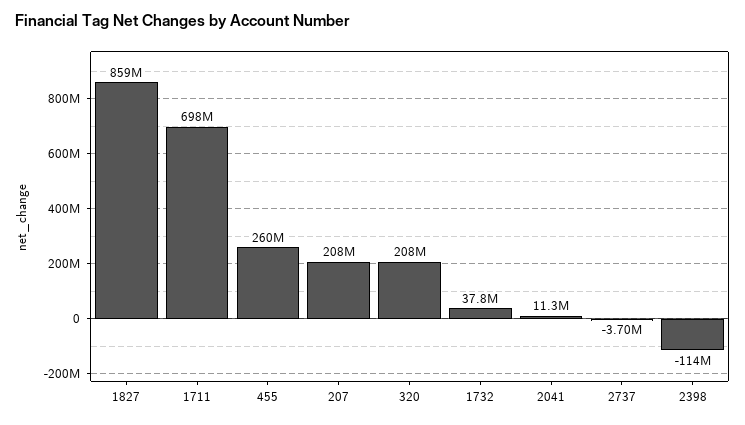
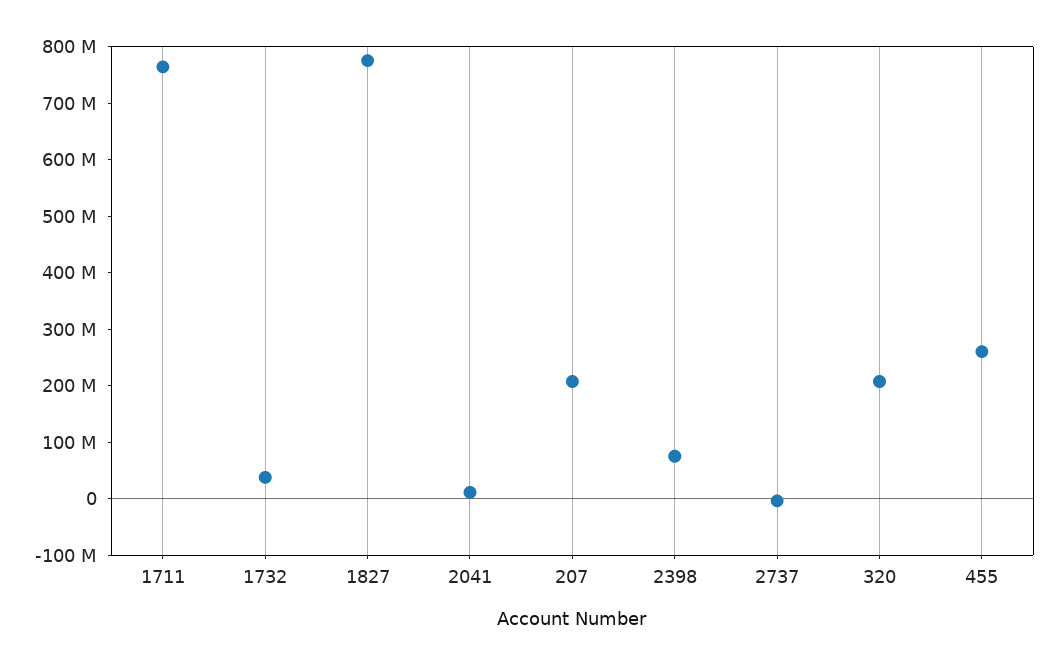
  {
-   "1827": 859000000,
+   "1827": 780000000,
-   "1711": 698000000,
+   "1711": 760000000,
    "455": 260000000,
    "207": 208000000,
    "320": 208000000,
    "1732": 37800000,
    "2041": 11300000,
    "2737": -3700000,
-   "2398": -114000000
+   "2398": 80000000
  }

